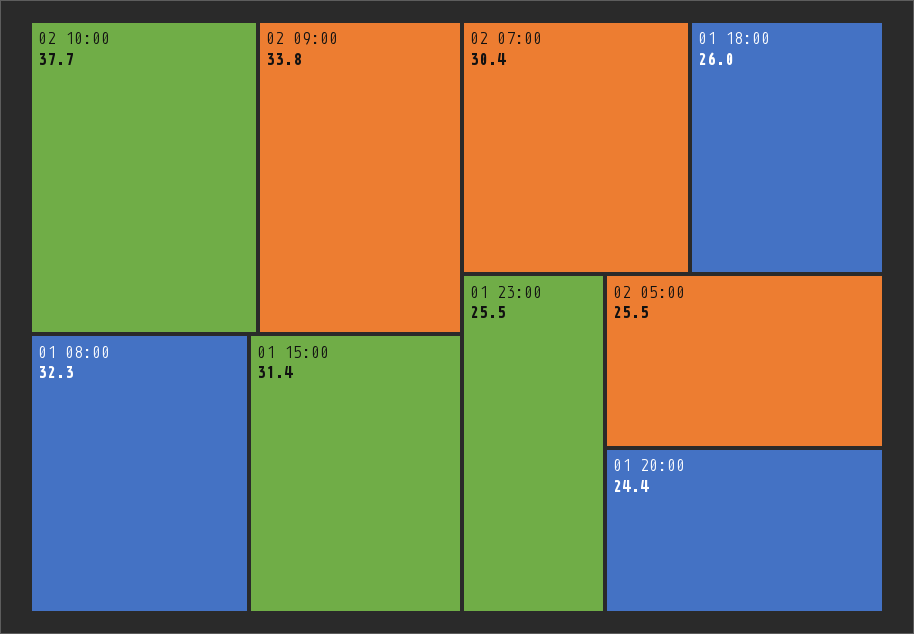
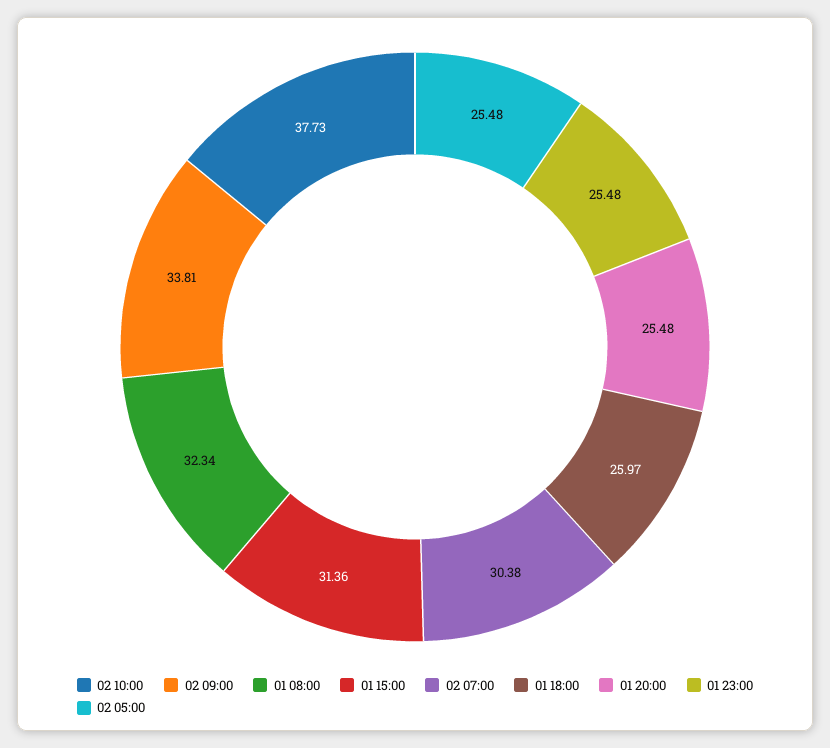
  {
    "02 10:00": 37.73,
    "02 09:00": 33.81,
    "01 08:00": 32.34,
    "01 15:00": 31.36,
    "02 07:00": 30.38,
    "01 18:00": 25.97,
    "01 23:00": 25.48,
    "02 05:00": 25.48,
-   "01 20:00": 24.4
+   "01 20:00": 25.48
  }

